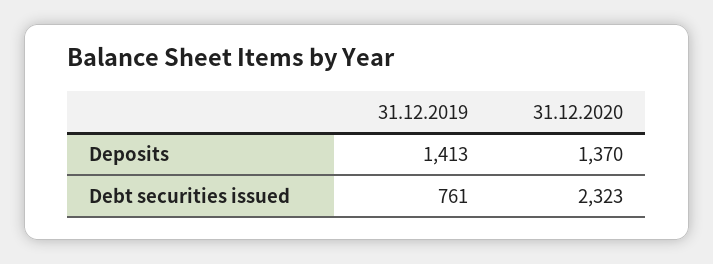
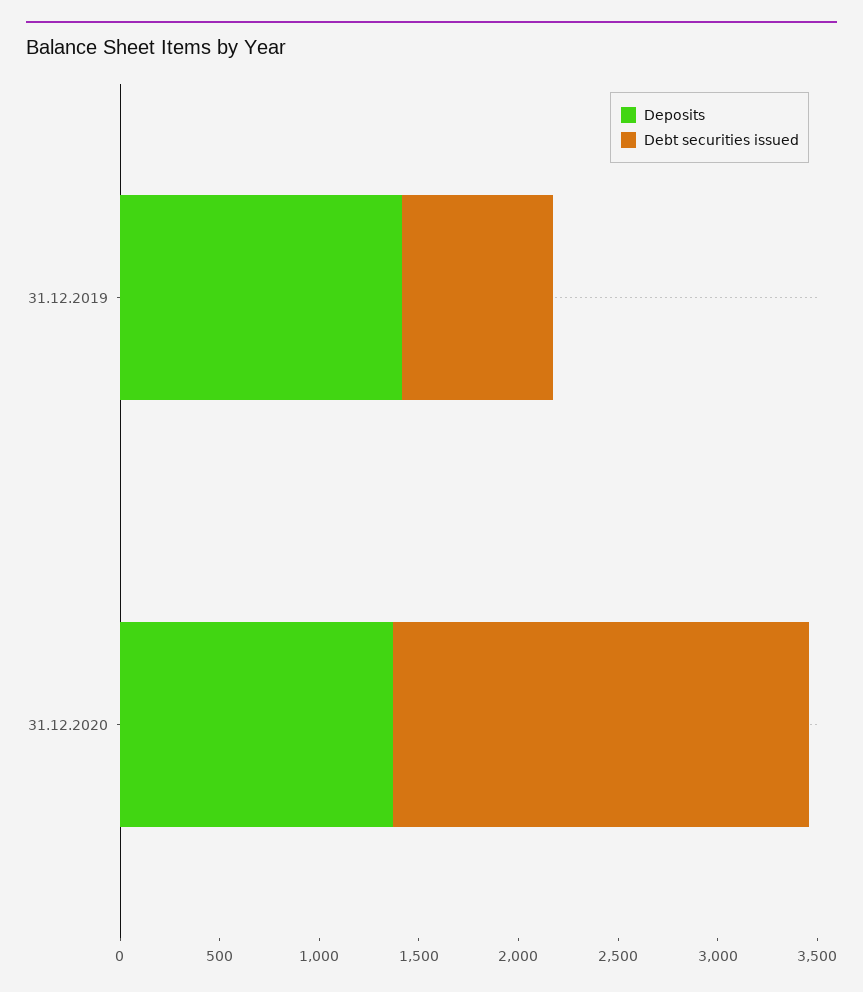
  {
    "Deposits": {
      "31.12.2019": 1413,
      "31.12.2020": 1370
    },
    "Debt securities issued": {
      "31.12.2019": 761,
-     "31.12.2020": 2323
+     "31.12.2020": 2100
    }
  }

